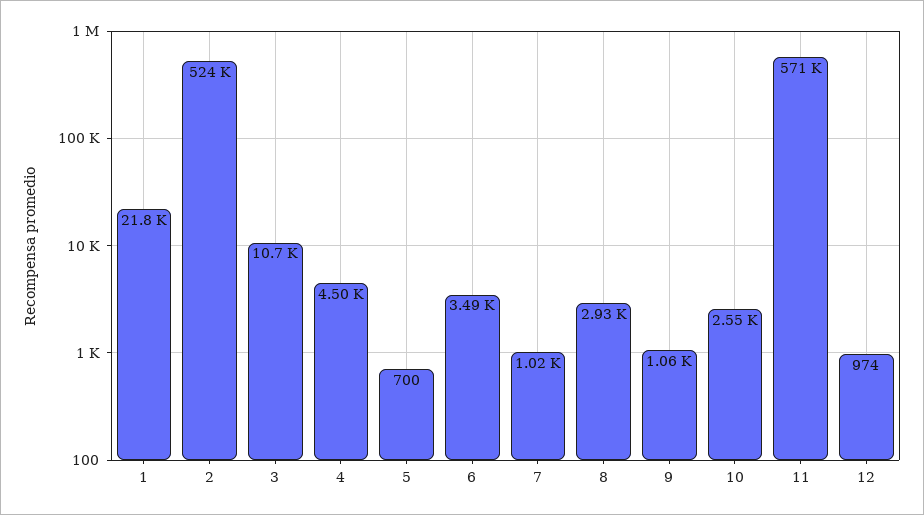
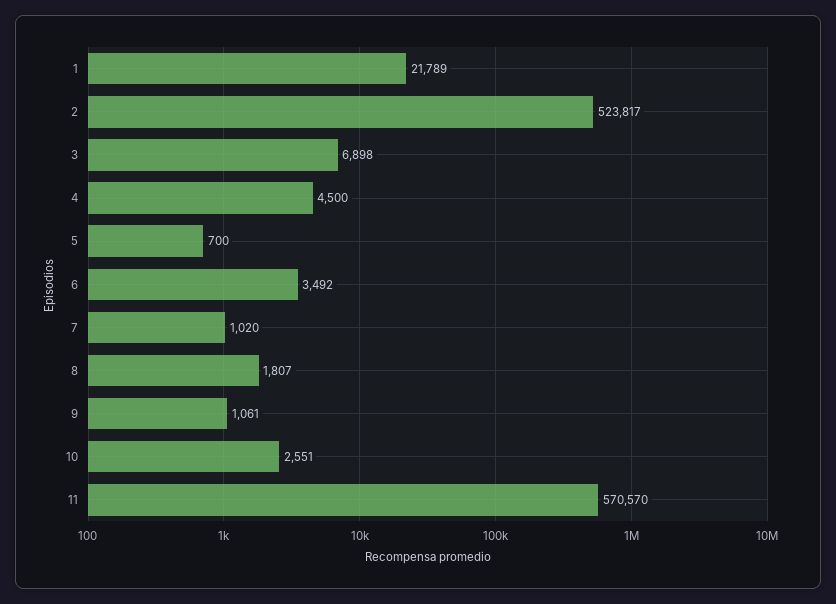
  {
    "1": 21789,
    "2": 523817,
-   "3": 10700,
+   "3": 6898,
    "4": 4500,
    "5": 700,
    "6": 3492,
    "7": 1020,
-   "8": 2930,
+   "8": 1807,
    "9": 1061,
    "10": 2551,
-   "11": 570570,
+   "11": 570570
-   "12": 974
  }

